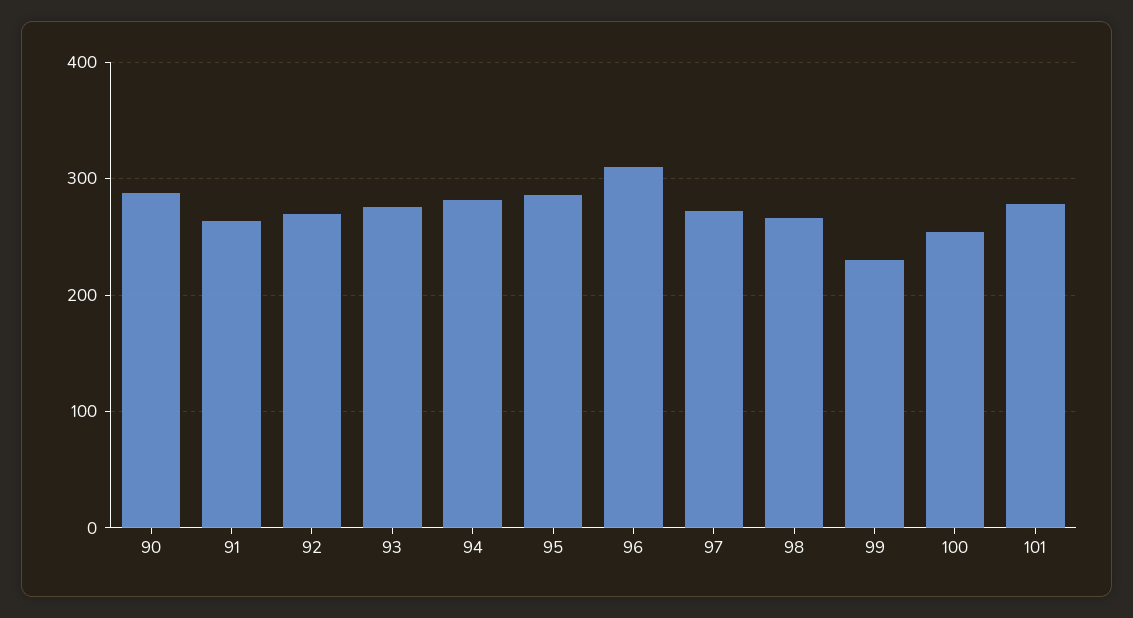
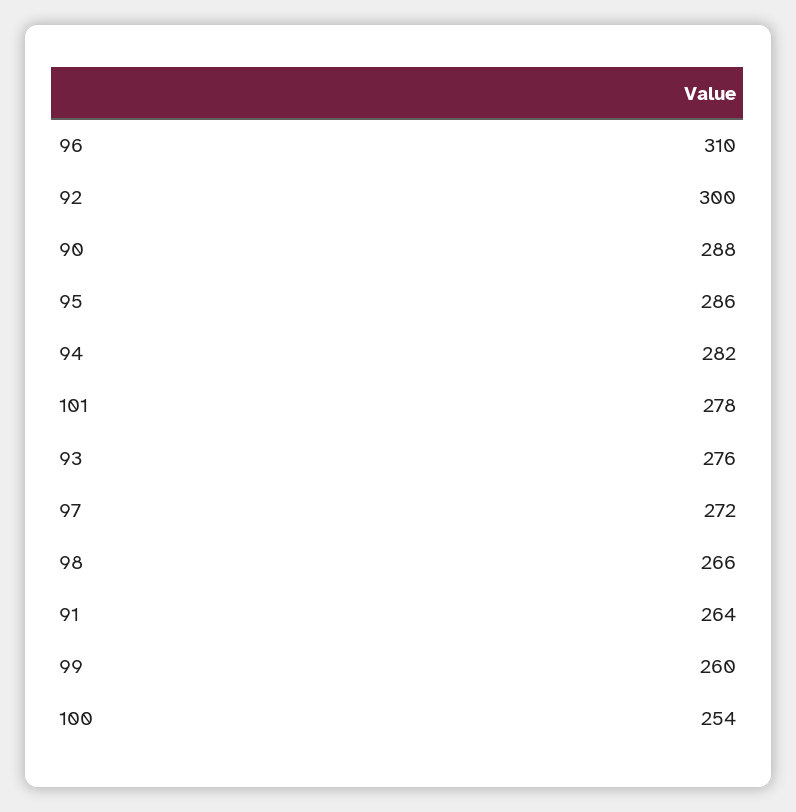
  {
    "90": 288,
    "91": 264,
-   "92": 270,
+   "92": 300,
    "93": 276,
    "94": 282,
    "95": 286,
    "96": 310,
    "97": 272,
    "98": 266,
-   "99": 230,
+   "99": 260,
    "100": 254,
    "101": 278
  }

